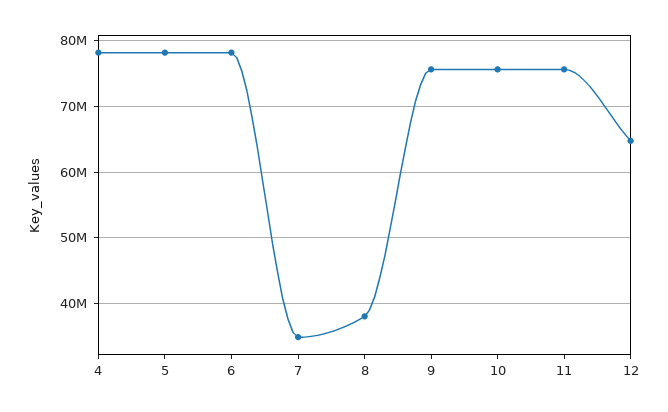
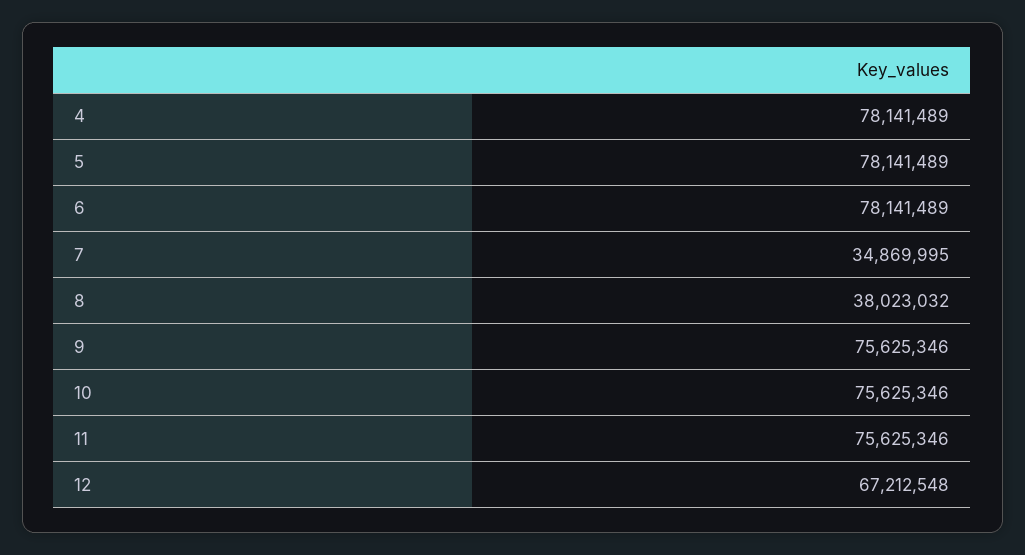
  {
    "4": 78141489,
    "5": 78141489,
    "6": 78141489,
    "7": 34869995,
    "8": 38023032,
    "9": 75625346,
    "10": 75625346,
    "11": 75625346,
-   "12": 65000000
+   "12": 67212548
  }

